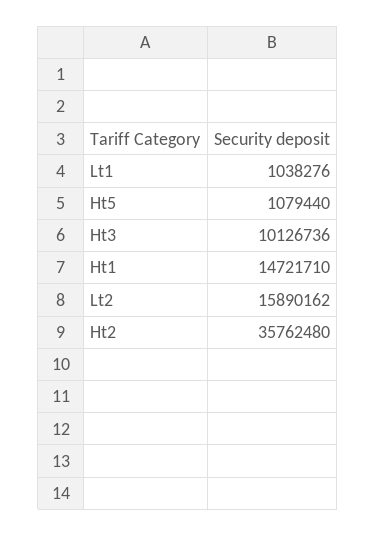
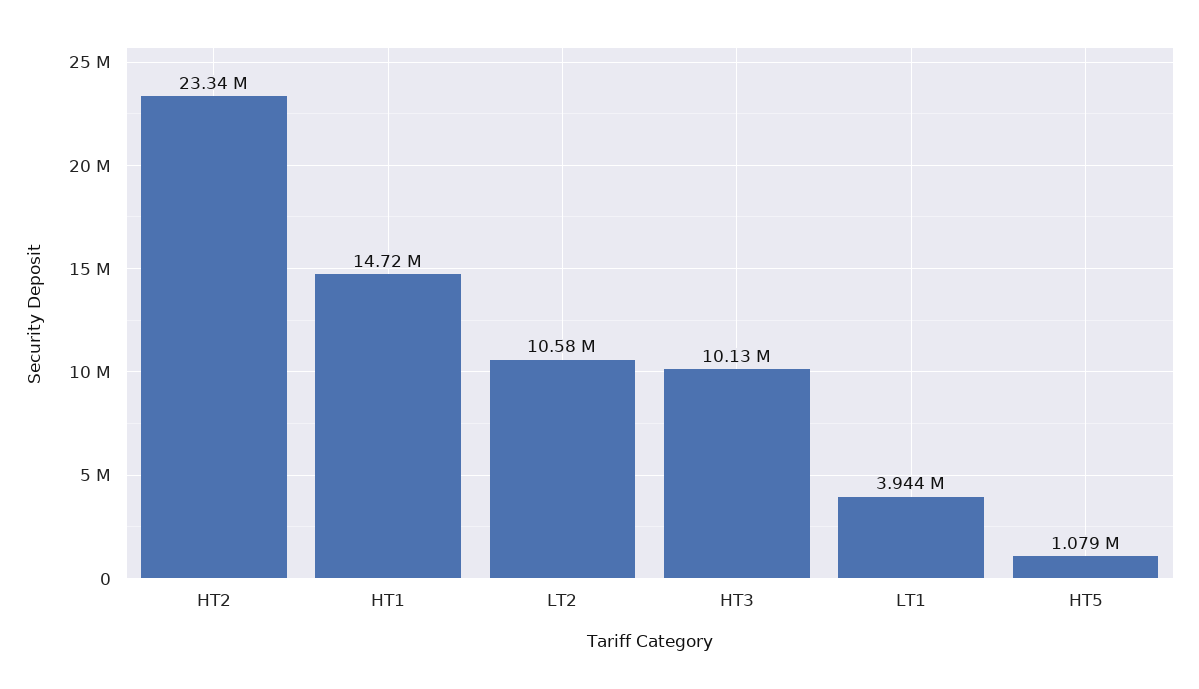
  {
-   "Lt1": 1038276,
+   "Lt1": 3944000,
    "Ht5": 1079440,
    "Ht3": 10126736,
    "Ht1": 14721710,
-   "Lt2": 15890162,
+   "Lt2": 10580000,
-   "Ht2": 35762480
+   "Ht2": 23340000
  }

